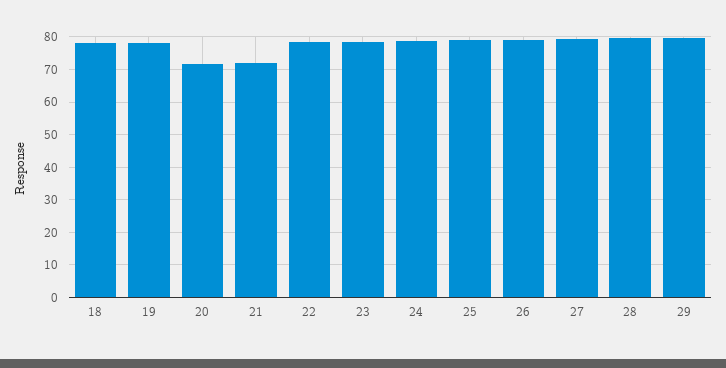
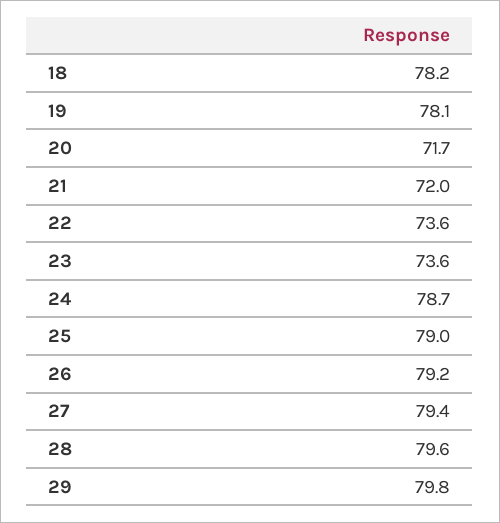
  {
    "18": 78.2,
    "19": 78.1,
    "20": 71.7,
    "21": 72,
-   "22": 78,
+   "22": 73.6,
-   "23": 78,
+   "23": 73.6,
    "24": 78.7,
    "25": 79,
    "26": 79.2,
    "27": 79.4,
    "28": 79.6,
    "29": 79.8
  }

